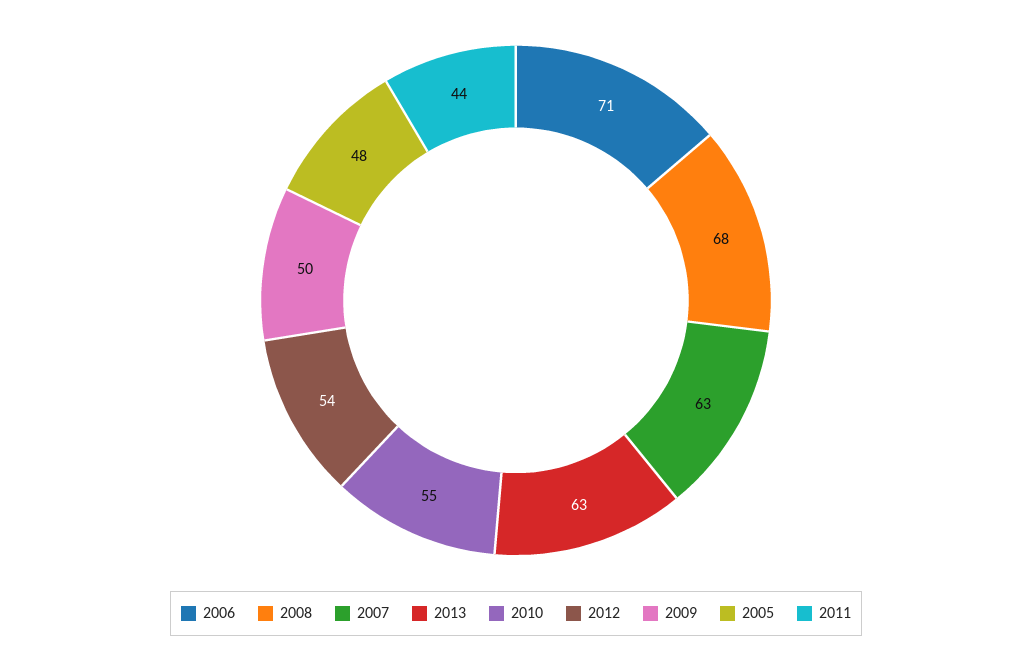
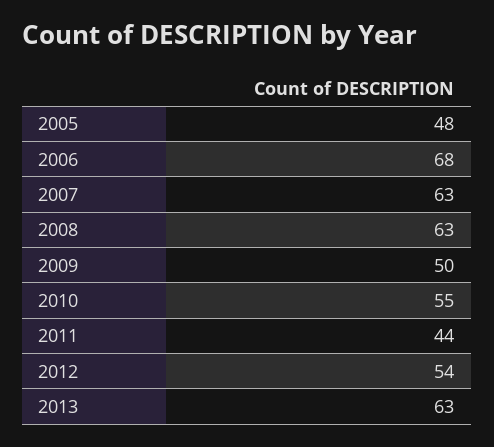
  {
-   "2006": 71,
+   "2006": 68,
-   "2008": 68,
+   "2008": 63,
    "2007": 63,
    "2013": 63,
    "2010": 55,
    "2012": 54,
    "2009": 50,
    "2005": 48,
    "2011": 44
  }

